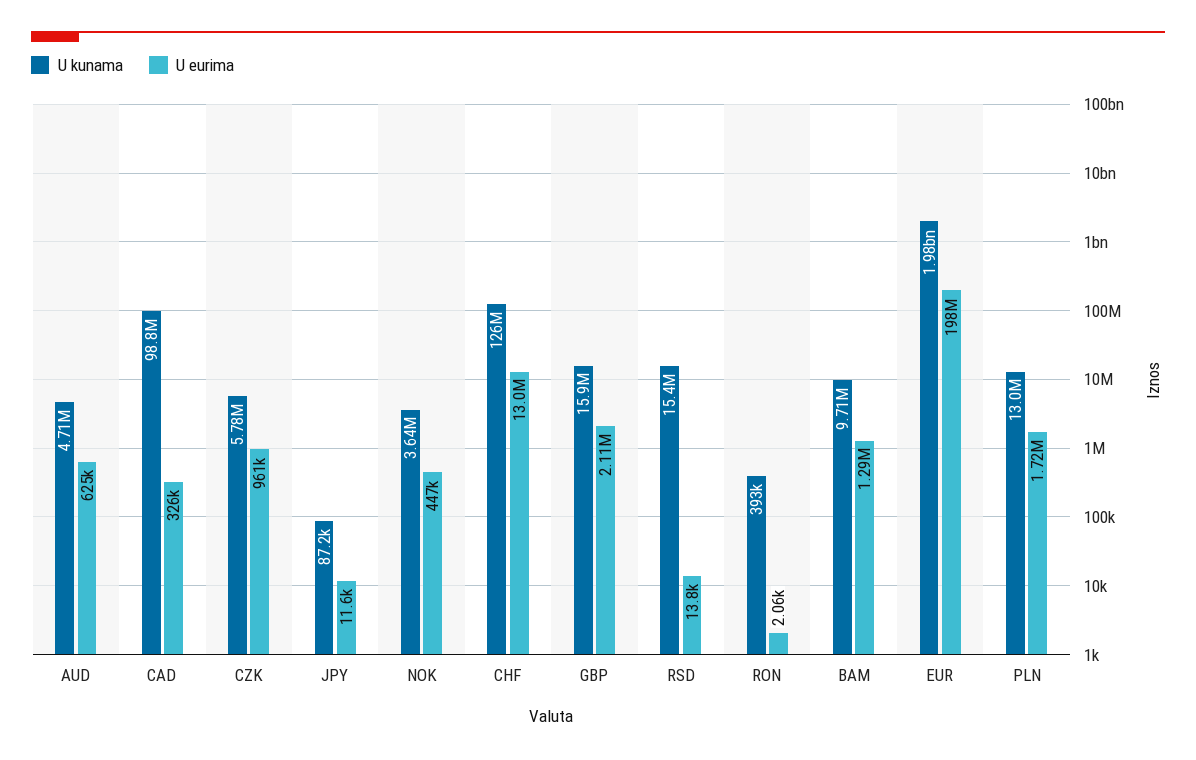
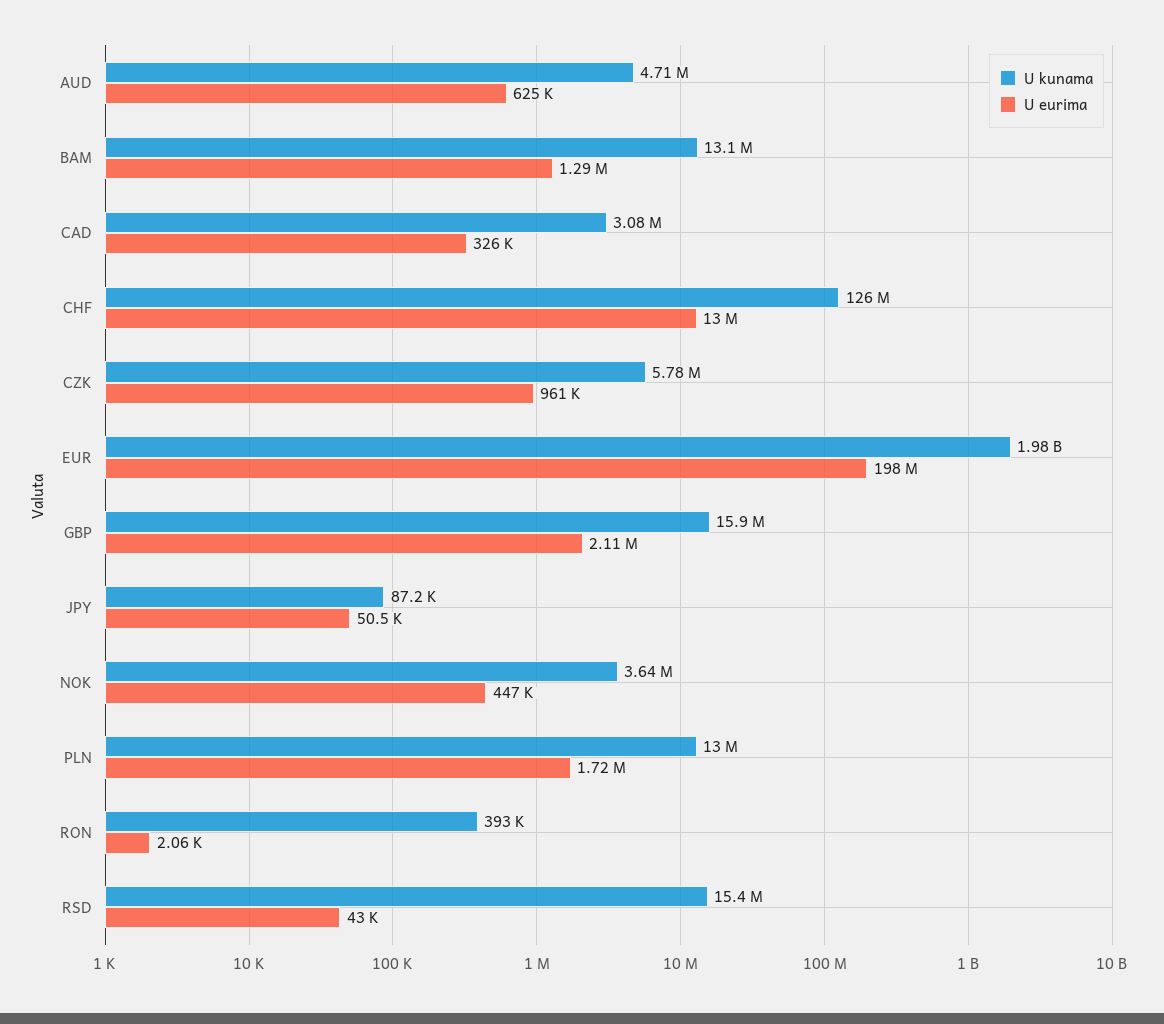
  {
    "U kunama": {
      "AUD": 4710000,
-     "CAD": 98800000,
+     "CAD": 3080000,
      "CZK": 5780000,
      "JPY": 87200,
      "NOK": 3640000,
      "CHF": 126000000,
      "GBP": 15900000,
      "RSD": 15400000,
      "RON": 393000,
-     "BAM": 9710000,
+     "BAM": 13100000,
      "EUR": 1980000000,
      "PLN": 13000000
    },
    "U eurima": {
      "AUD": 625000,
      "CAD": 326000,
      "CZK": 961000,
-     "JPY": 11600,
+     "JPY": 50500,
      "NOK": 447000,
      "CHF": 13000000,
      "GBP": 2110000,
-     "RSD": 13800,
+     "RSD": 43000,
      "RON": 2060,
      "BAM": 1290000,
      "EUR": 198000000,
      "PLN": 1720000
    }
  }

